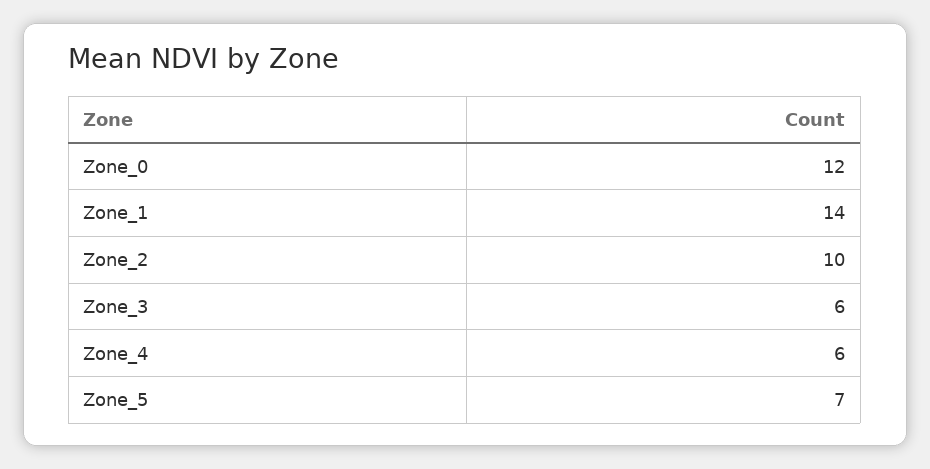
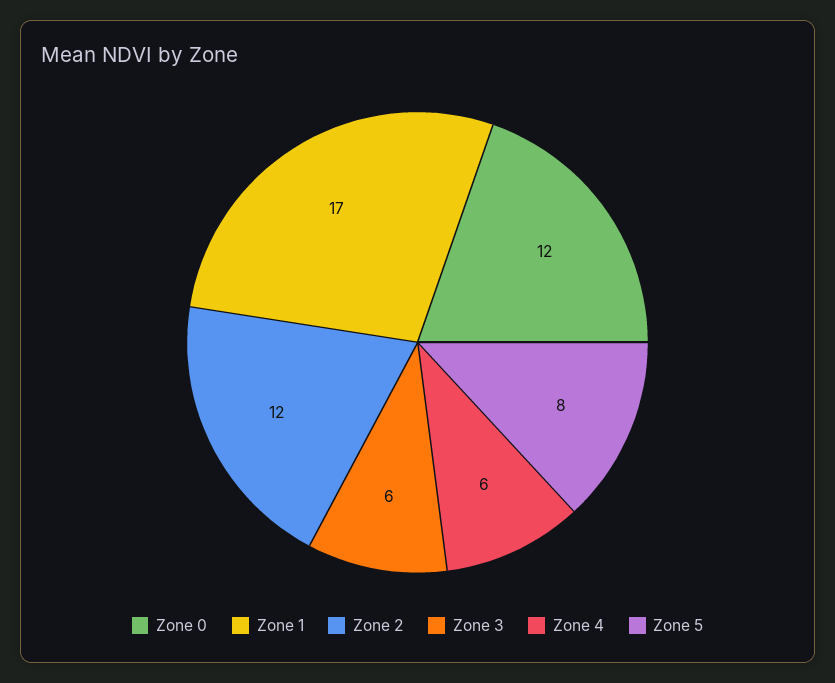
  {
    "Zone_0": 12,
-   "Zone_1": 14,
+   "Zone_1": 17,
-   "Zone_2": 10,
+   "Zone_2": 12,
    "Zone_3": 6,
    "Zone_4": 6,
-   "Zone_5": 7
+   "Zone_5": 8
  }

